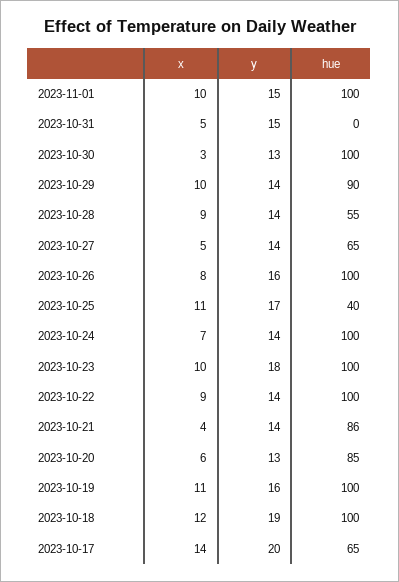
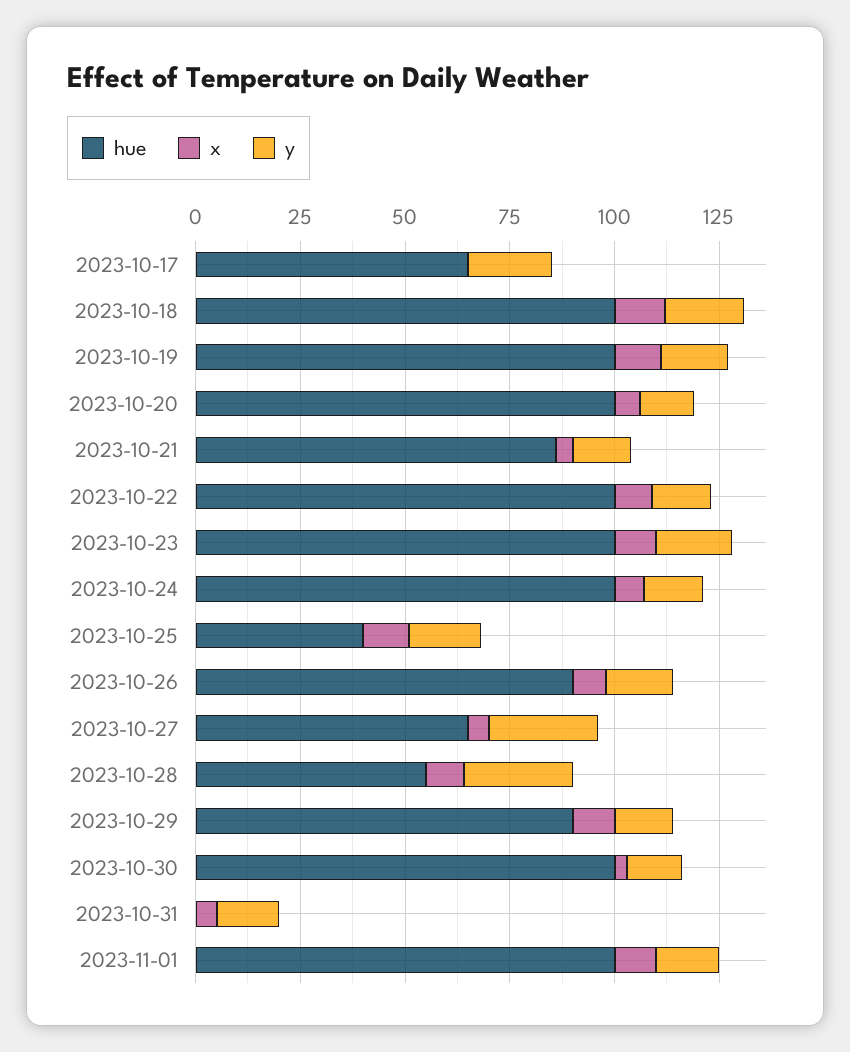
  {
    "x": {
      "2023-11-01": 10,
      "2023-10-31": 5,
      "2023-10-30": 3,
      "2023-10-29": 10,
      "2023-10-28": 9,
      "2023-10-27": 5,
      "2023-10-26": 8,
      "2023-10-25": 11,
      "2023-10-24": 7,
      "2023-10-23": 10,
      "2023-10-22": 9,
      "2023-10-21": 4,
      "2023-10-20": 6,
      "2023-10-19": 11,
      "2023-10-18": 12,
-     "2023-10-17": 14
+     "2023-10-17": 0
    },
    "y": {
      "2023-11-01": 15,
      "2023-10-31": 15,
      "2023-10-30": 13,
      "2023-10-29": 14,
-     "2023-10-28": 14,
+     "2023-10-28": 25,
-     "2023-10-27": 14,
+     "2023-10-27": 25,
      "2023-10-26": 16,
      "2023-10-25": 17,
      "2023-10-24": 14,
      "2023-10-23": 18,
      "2023-10-22": 14,
      "2023-10-21": 14,
      "2023-10-20": 13,
      "2023-10-19": 16,
      "2023-10-18": 19,
      "2023-10-17": 20
    },
    "hue": {
      "2023-11-01": 100,
      "2023-10-31": 0,
      "2023-10-30": 100,
      "2023-10-29": 90,
      "2023-10-28": 55,
      "2023-10-27": 65,
-     "2023-10-26": 100,
+     "2023-10-26": 90,
      "2023-10-25": 40,
      "2023-10-24": 100,
      "2023-10-23": 100,
      "2023-10-22": 100,
      "2023-10-21": 86,
-     "2023-10-20": 85,
+     "2023-10-20": 100,
      "2023-10-19": 100,
      "2023-10-18": 100,
      "2023-10-17": 65
    }
  }

